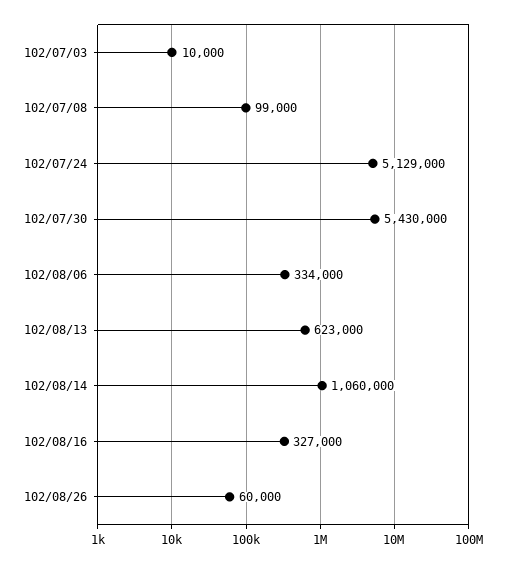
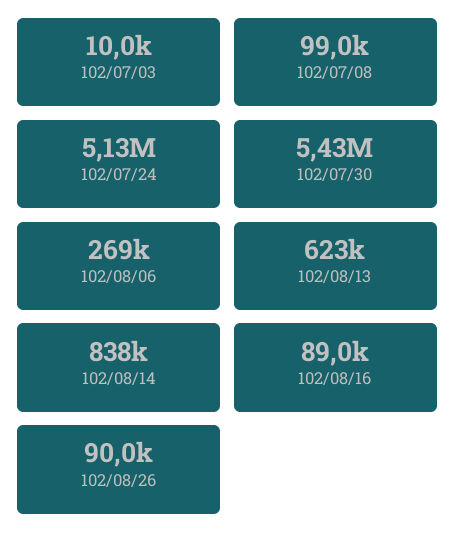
  {
    "102/07/03": 10000,
    "102/07/08": 99000,
    "102/07/24": 5129000,
    "102/07/30": 5430000,
-   "102/08/06": 334000,
+   "102/08/06": 269000,
    "102/08/13": 623000,
-   "102/08/14": 1060000,
+   "102/08/14": 838000,
-   "102/08/16": 327000,
+   "102/08/16": 89000,
-   "102/08/26": 60000
+   "102/08/26": 90000
  }

